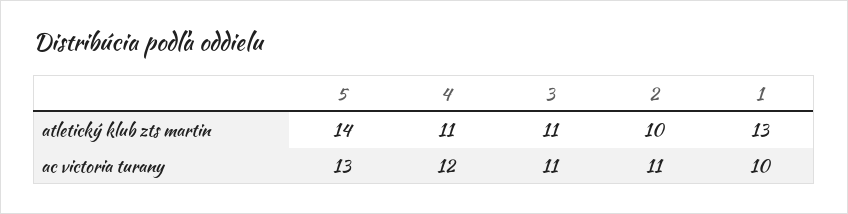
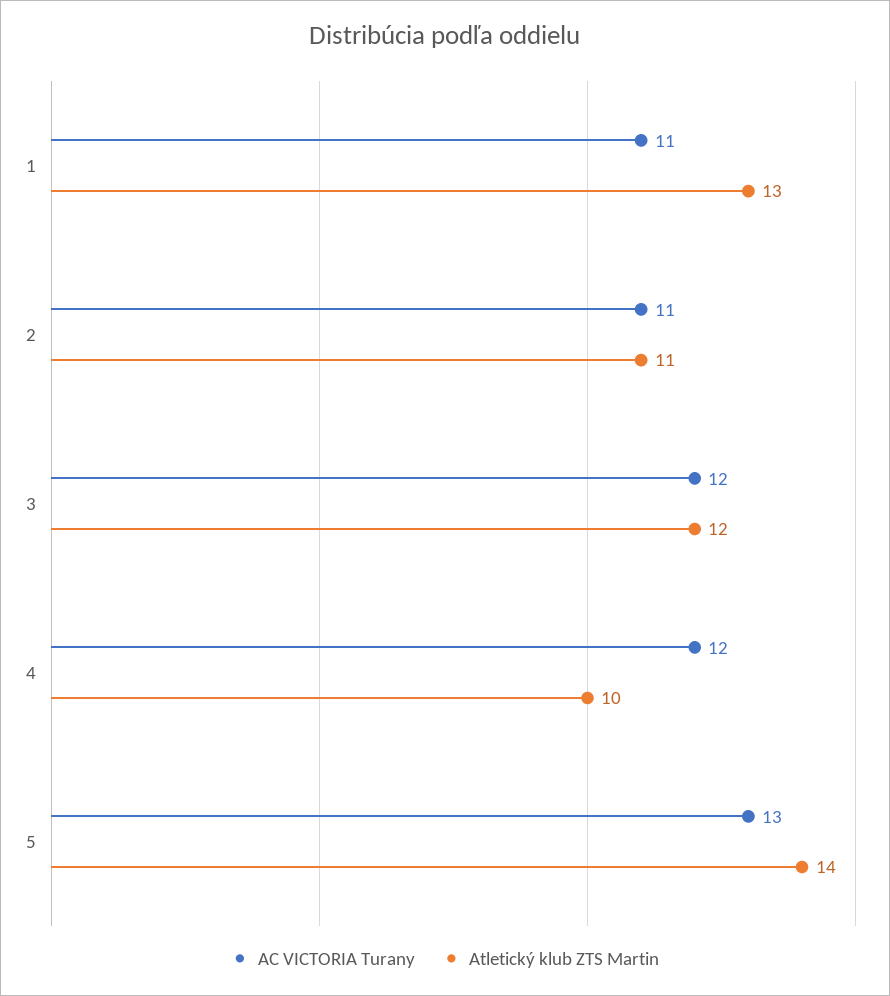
  {
    "atletický klub zts martin": {
      "5": 14,
-     "4": 11,
+     "4": 10,
-     "3": 11,
+     "3": 12,
-     "2": 10,
+     "2": 11,
      "1": 13
    },
    "ac victoria turany": {
      "5": 13,
      "4": 12,
-     "3": 11,
+     "3": 12,
      "2": 11,
-     "1": 10
+     "1": 11
    }
  }

